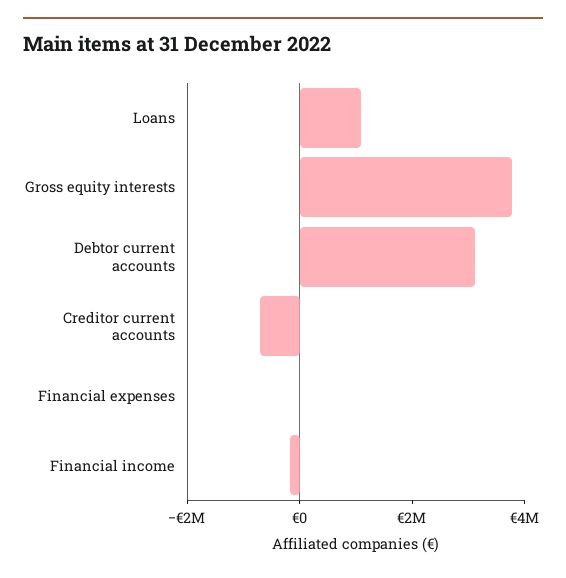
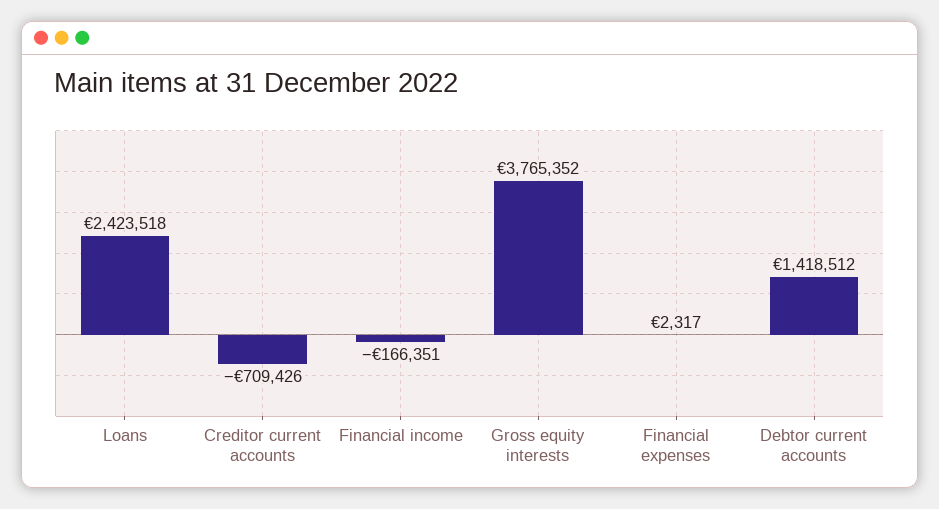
  {
-   "Loans": 1000000,
+   "Loans": 2423518,
    "Gross equity interests": 3765352,
-   "Debtor current accounts": 3000000,
+   "Debtor current accounts": 1418512,
    "Creditor current accounts": -709426,
    "Financial expenses": 2317,
    "Financial income": -166351
  }

